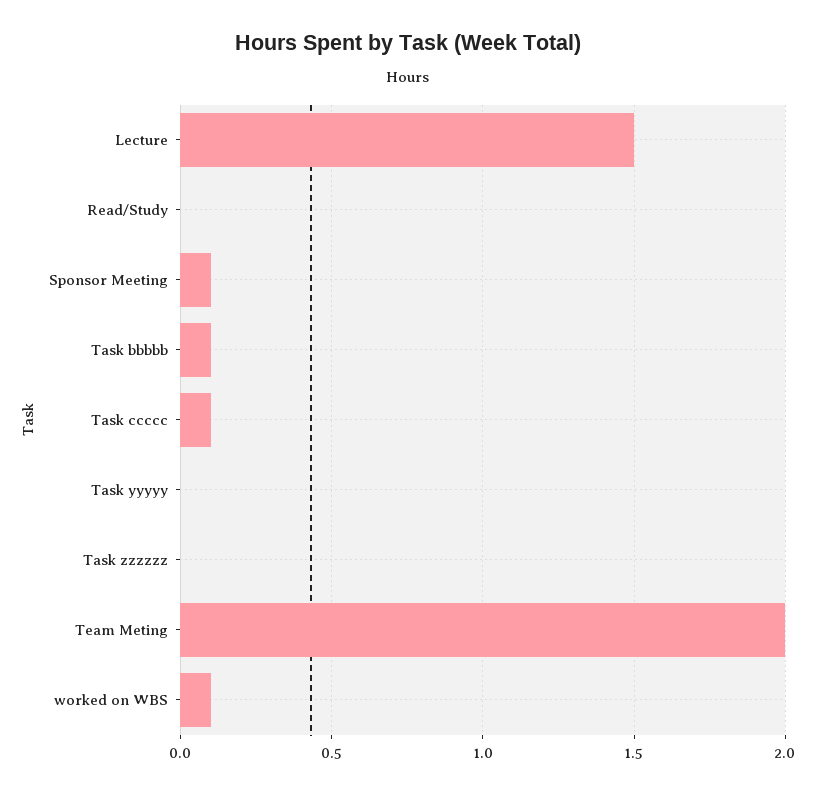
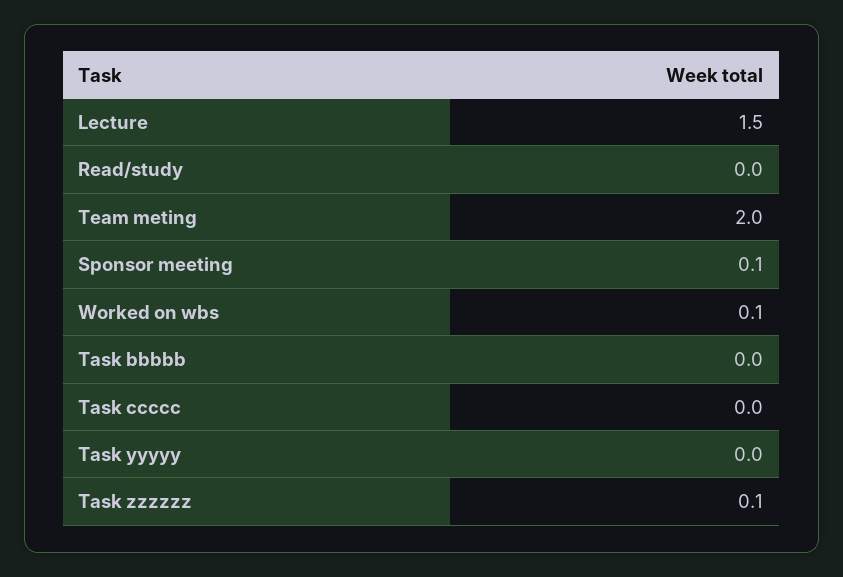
  {
    "Lecture": 1.5,
    "Read/Study": 0,
    "Sponsor Meeting": 0.1,
-   "Task bbbbb": 0.1,
+   "Task bbbbb": 0,
-   "Task ccccc": 0.1,
+   "Task ccccc": 0,
    "Task yyyyy": 0,
-   "Task zzzzzz": 0,
+   "Task zzzzzz": 0.1,
    "Team Meting": 2,
    "worked on WBS": 0.1
  }

